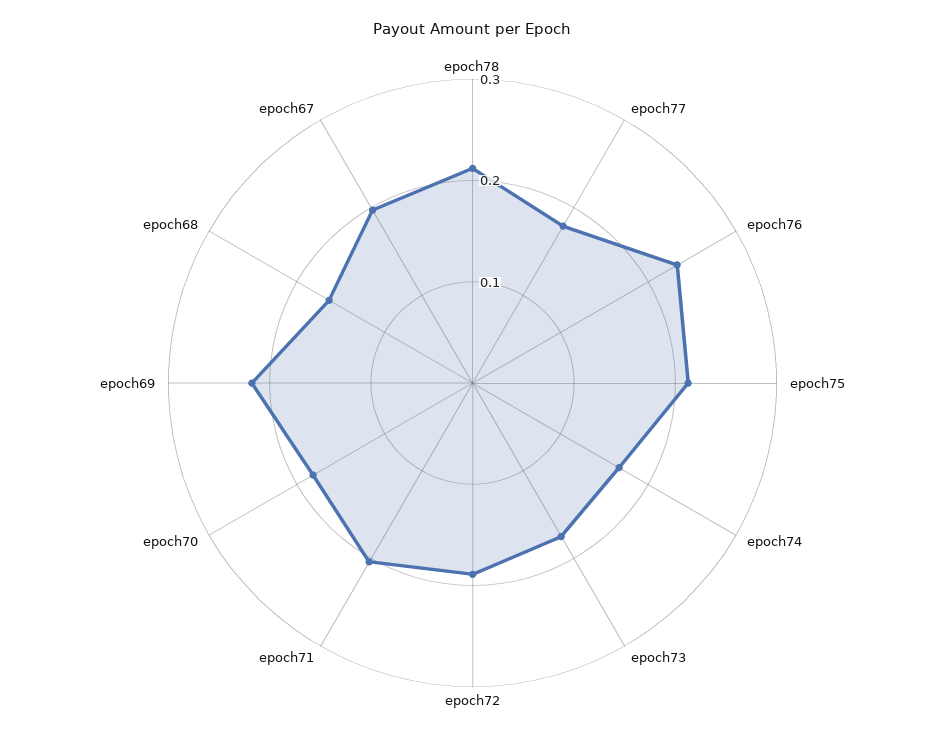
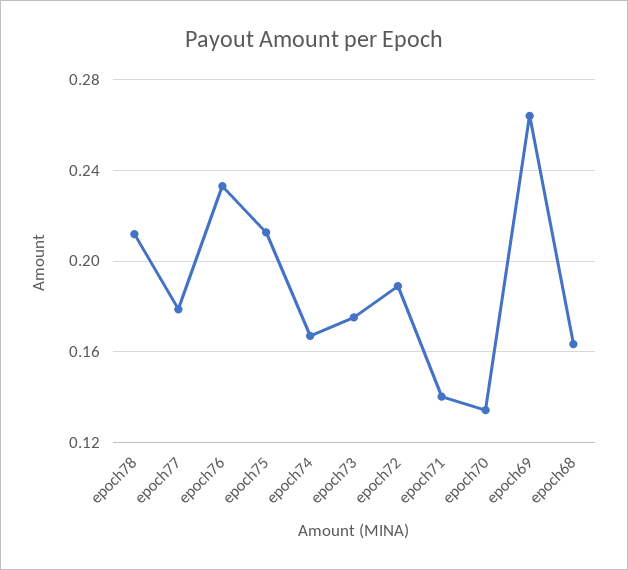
  {
    "epoch78": 0.21,
    "epoch77": 0.18,
    "epoch76": 0.235,
    "epoch75": 0.215,
    "epoch74": 0.165,
    "epoch73": 0.175,
    "epoch72": 0.19,
-   "epoch71": 0.2,
+   "epoch71": 0.14,
-   "epoch70": 0.18,
+   "epoch70": 0.135,
-   "epoch69": 0.22,
+   "epoch69": 0.265,
-   "epoch68": 0.165,
+   "epoch68": 0.165
-   "epoch67": 0.2
  }

